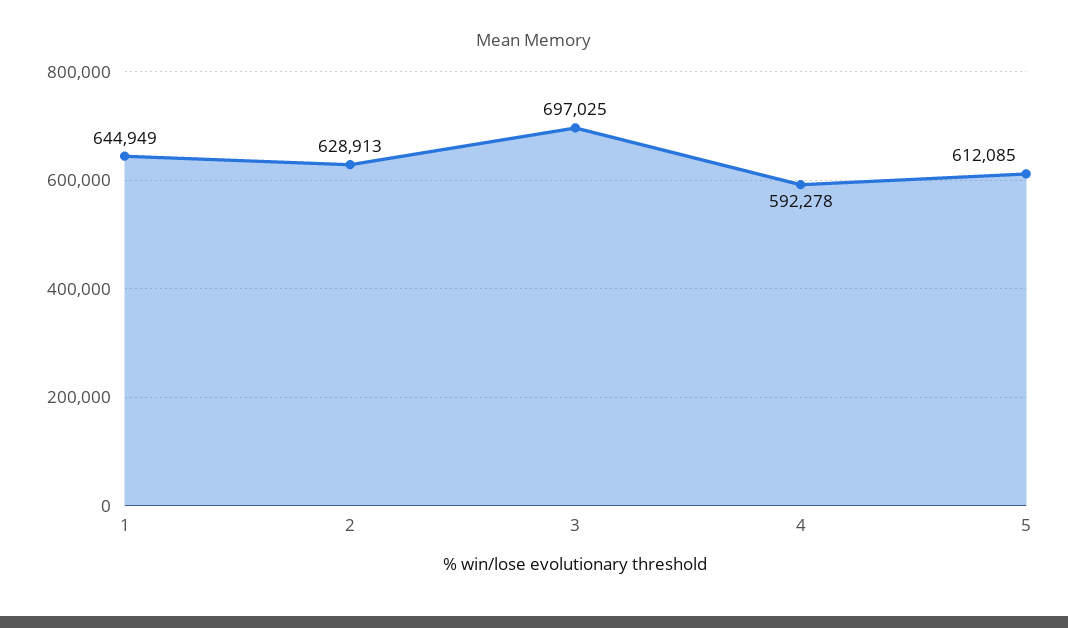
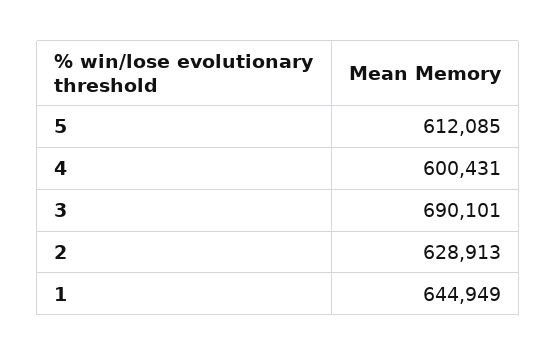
  {
    "1": 644949,
    "2": 628913,
-   "3": 697025,
+   "3": 690101,
-   "4": 592278,
+   "4": 600431,
    "5": 612085
  }

